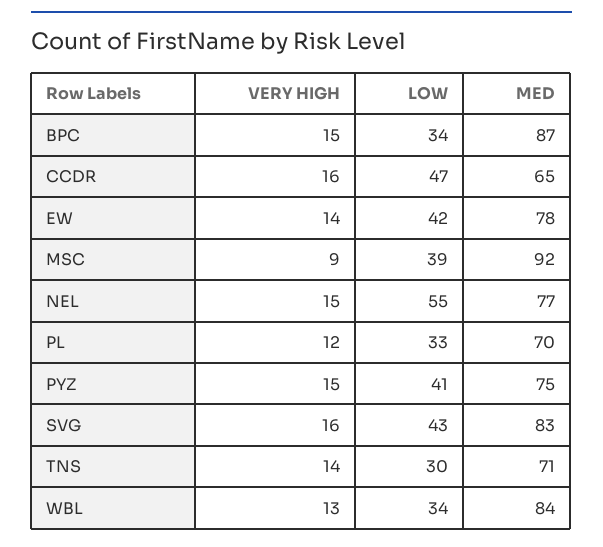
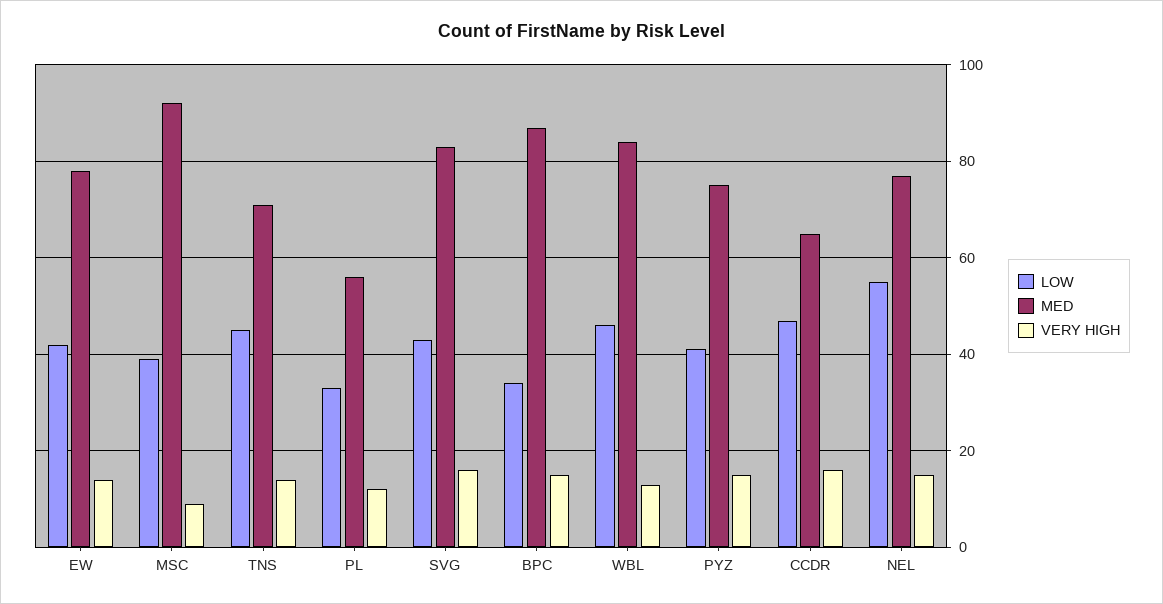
  {
    "VERY HIGH": {
      "BPC": 15,
      "CCDR": 16,
      "EW": 14,
      "MSC": 9,
      "NEL": 15,
      "PL": 12,
      "PYZ": 15,
      "SVG": 16,
      "TNS": 14,
      "WBL": 13
    },
    "LOW": {
      "BPC": 34,
      "CCDR": 47,
      "EW": 42,
      "MSC": 39,
      "NEL": 55,
      "PL": 33,
      "PYZ": 41,
      "SVG": 43,
-     "TNS": 30,
+     "TNS": 45,
-     "WBL": 34
+     "WBL": 45
    },
    "MED": {
      "BPC": 87,
      "CCDR": 65,
      "EW": 78,
      "MSC": 92,
      "NEL": 77,
-     "PL": 70,
+     "PL": 55,
      "PYZ": 75,
      "SVG": 83,
      "TNS": 71,
      "WBL": 84
    }
  }

